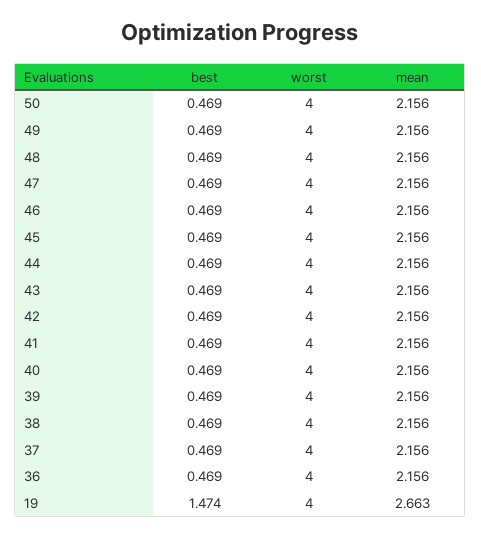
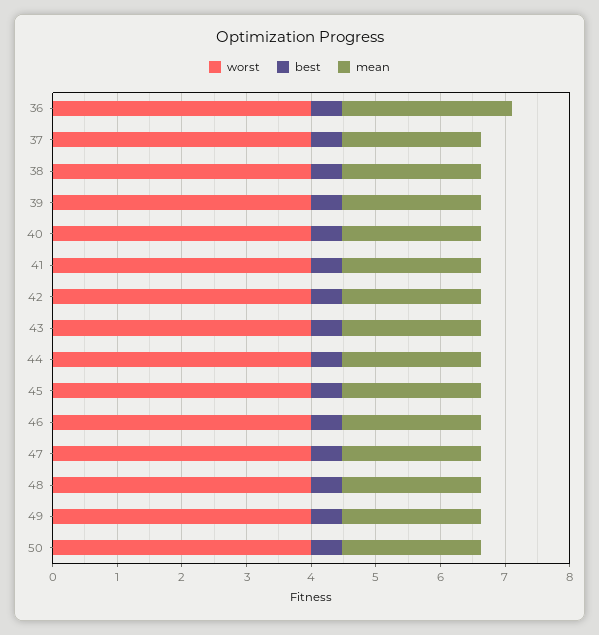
  {
    "best": {
      "50": 0.469,
      "49": 0.469,
      "48": 0.469,
      "47": 0.469,
      "46": 0.469,
      "45": 0.469,
      "44": 0.469,
      "43": 0.469,
      "42": 0.469,
      "41": 0.469,
      "40": 0.469,
      "39": 0.469,
      "38": 0.469,
      "37": 0.469,
-     "36": 0.469,
+     "36": 0.469
-     "19": 1.474
    },
    "worst": {
      "50": 4,
      "49": 4,
      "48": 4,
      "47": 4,
      "46": 4,
      "45": 4,
      "44": 4,
      "43": 4,
      "42": 4,
      "41": 4,
      "40": 4,
      "39": 4,
      "38": 4,
      "37": 4,
-     "36": 4,
+     "36": 4
-     "19": 4
    },
    "mean": {
      "50": 2.156,
      "49": 2.156,
      "48": 2.156,
      "47": 2.156,
      "46": 2.156,
      "45": 2.156,
      "44": 2.156,
      "43": 2.156,
      "42": 2.156,
      "41": 2.156,
      "40": 2.156,
      "39": 2.156,
      "38": 2.156,
      "37": 2.156,
-     "36": 2.156,
+     "36": 2.6
-     "19": 2.663
    }
  }

